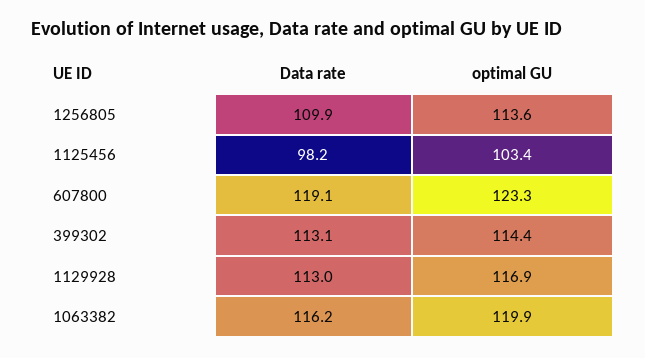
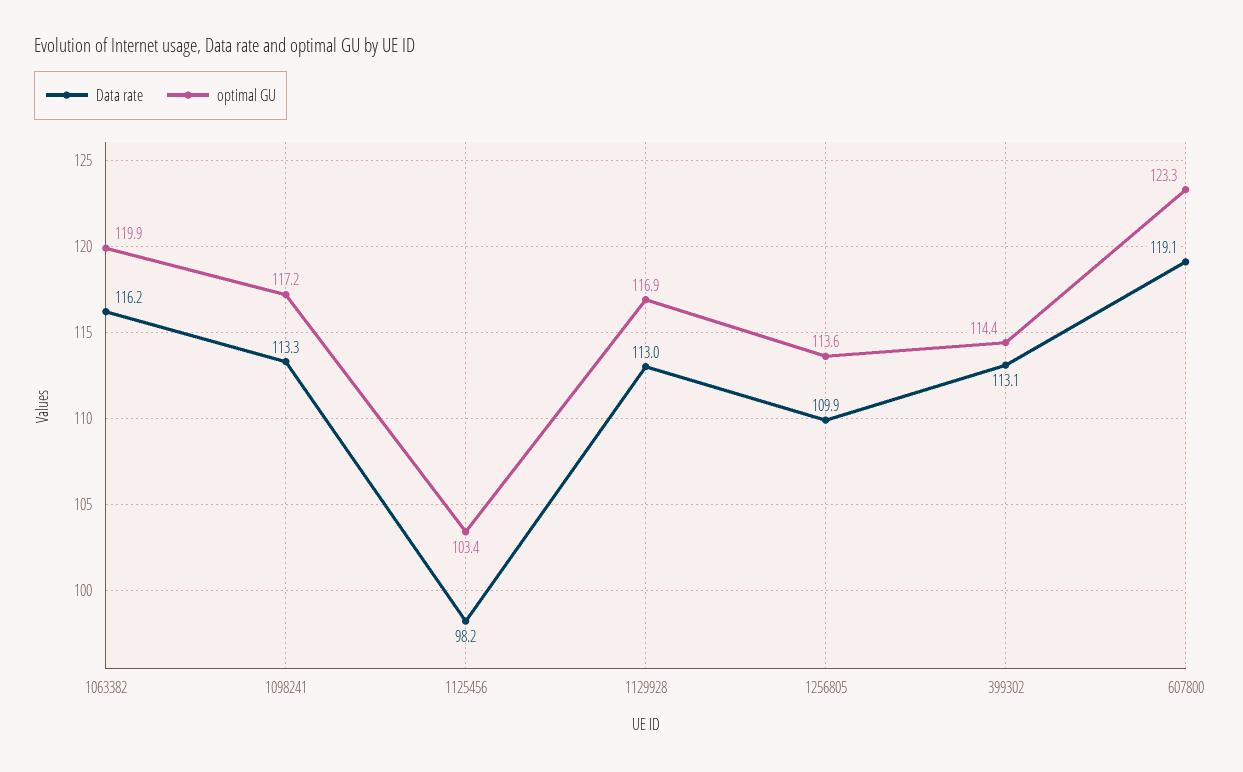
  {
    "Data rate": {
      "1256805": 109.9,
      "1125456": 98.2,
      "607800": 119.1,
      "399302": 113.1,
      "1129928": 113,
-     "1063382": 116.2
+     "1063382": 116.2,
+     "1098241": 113.3
    },
    "optimal GU": {
      "1256805": 113.6,
      "1125456": 103.4,
      "607800": 123.3,
      "399302": 114.4,
      "1129928": 116.9,
-     "1063382": 119.9
+     "1063382": 119.9,
+     "1098241": 117.2
    }
  }

